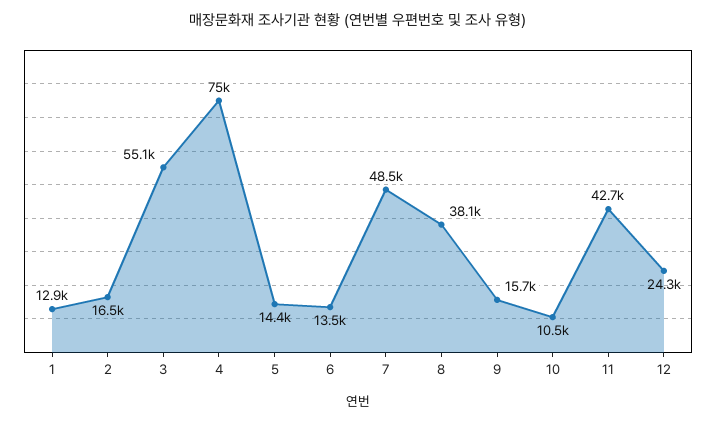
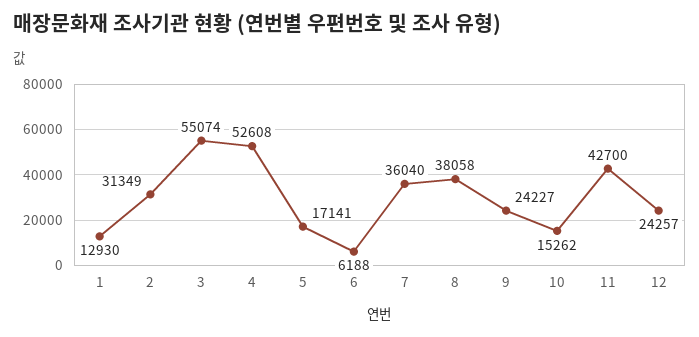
  {
    "1": 12930,
-   "2": 16500,
+   "2": 31349,
    "3": 55074,
-   "4": 75000,
+   "4": 52608,
-   "5": 14400,
+   "5": 17141,
-   "6": 13500,
+   "6": 6188,
-   "7": 48500,
+   "7": 36040,
    "8": 38058,
-   "9": 15700,
+   "9": 24227,
-   "10": 10500,
+   "10": 15262,
    "11": 42700,
    "12": 24257
  }

